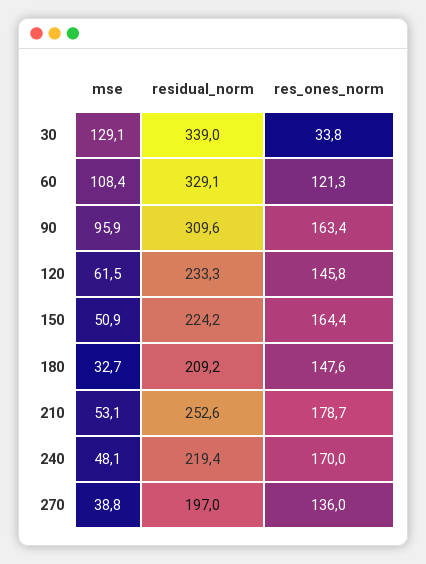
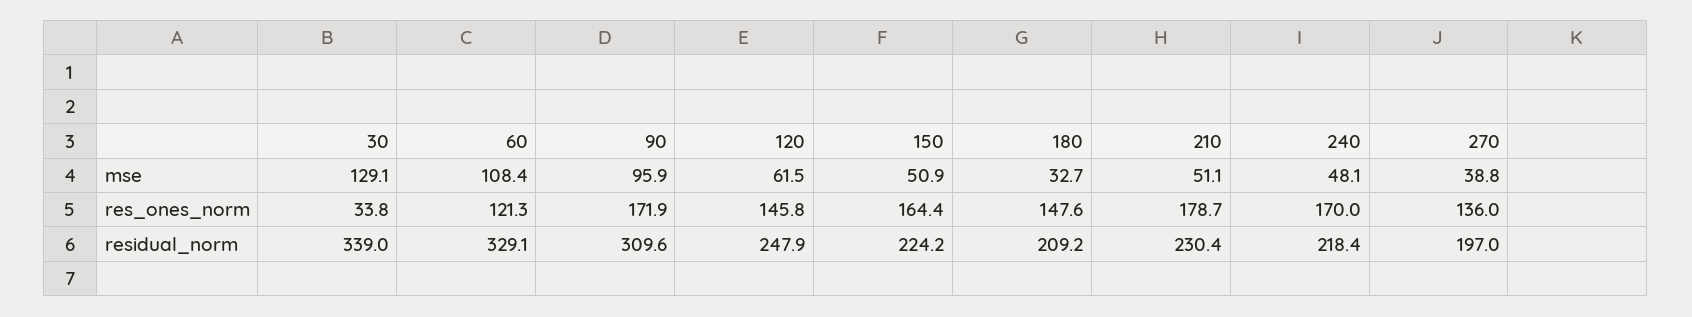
  {
    "mse": {
      "30": 129.1,
      "60": 108.4,
      "90": 95.9,
      "120": 61.5,
      "150": 50.9,
      "180": 32.7,
-     "210": 53.1,
+     "210": 51.1,
      "240": 48.1,
      "270": 38.8
    },
    "residual_norm": {
      "30": 339,
      "60": 329.1,
      "90": 309.6,
-     "120": 233.3,
+     "120": 247.9,
      "150": 224.2,
      "180": 209.2,
-     "210": 252.6,
+     "210": 230.4,
-     "240": 219.4,
+     "240": 218.4,
      "270": 197
    },
    "res_ones_norm": {
      "30": 33.8,
      "60": 121.3,
-     "90": 163.4,
+     "90": 171.9,
      "120": 145.8,
      "150": 164.4,
      "180": 147.6,
      "210": 178.7,
      "240": 170,
      "270": 136
    }
  }

